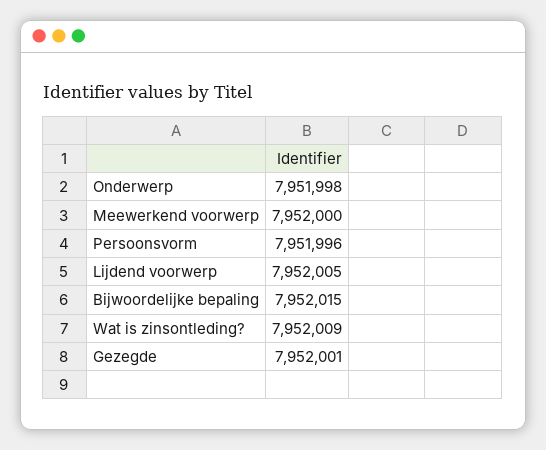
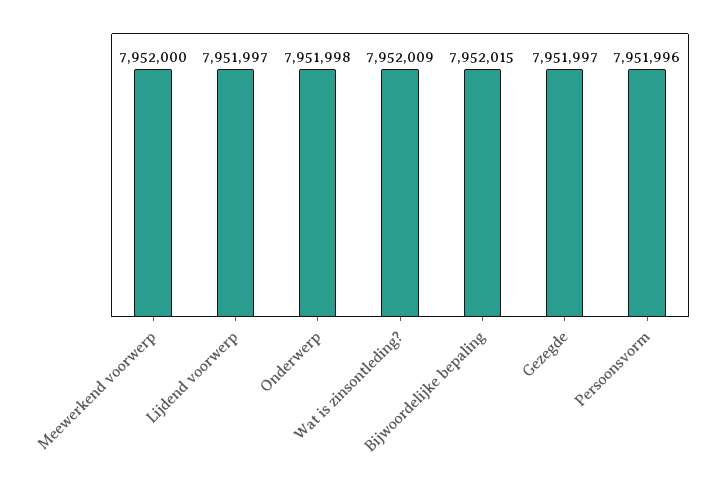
  {
    "Onderwerp": 7951998,
    "Meewerkend voorwerp": 7952000,
    "Persoonsvorm": 7951996,
-   "Lijdend voorwerp": 7952005,
+   "Lijdend voorwerp": 7951997,
    "Bijwoordelijke bepaling": 7952015,
    "Wat is zinsontleding?": 7952009,
-   "Gezegde": 7952001
+   "Gezegde": 7951997
  }

